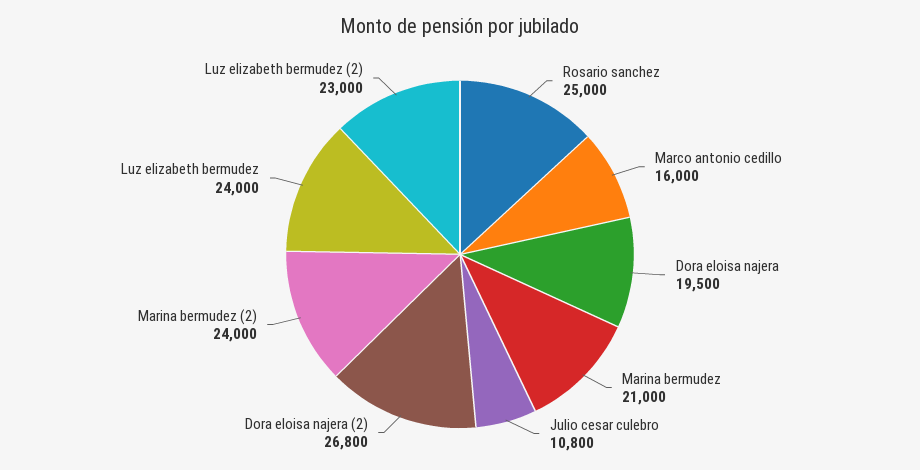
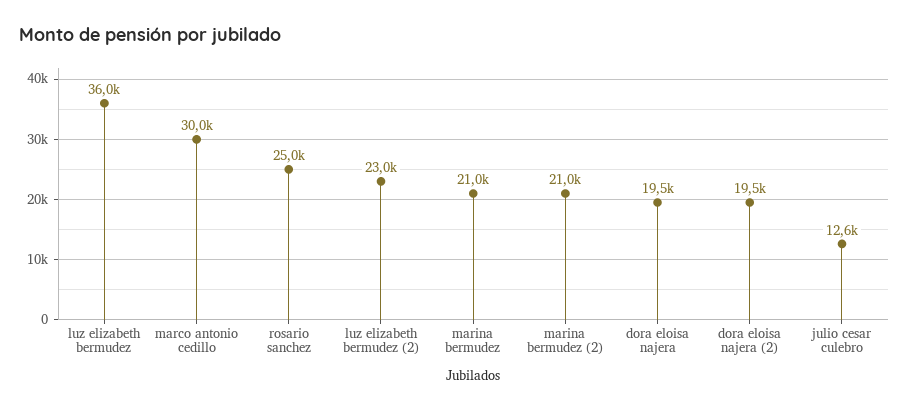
  {
    "Rosario sanchez": 25000,
-   "Marco antonio cedillo": 16000,
+   "Marco antonio cedillo": 30000,
    "Dora eloisa najera": 19500,
    "Marina bermudez": 21000,
-   "Julio cesar culebro": 10800,
+   "Julio cesar culebro": 12600,
-   "Dora eloisa najera (2)": 26800,
+   "Dora eloisa najera (2)": 19500,
-   "Marina bermudez (2)": 24000,
+   "Marina bermudez (2)": 21000,
-   "Luz elizabeth bermudez": 24000,
+   "Luz elizabeth bermudez": 36000,
    "Luz elizabeth bermudez (2)": 23000
  }

